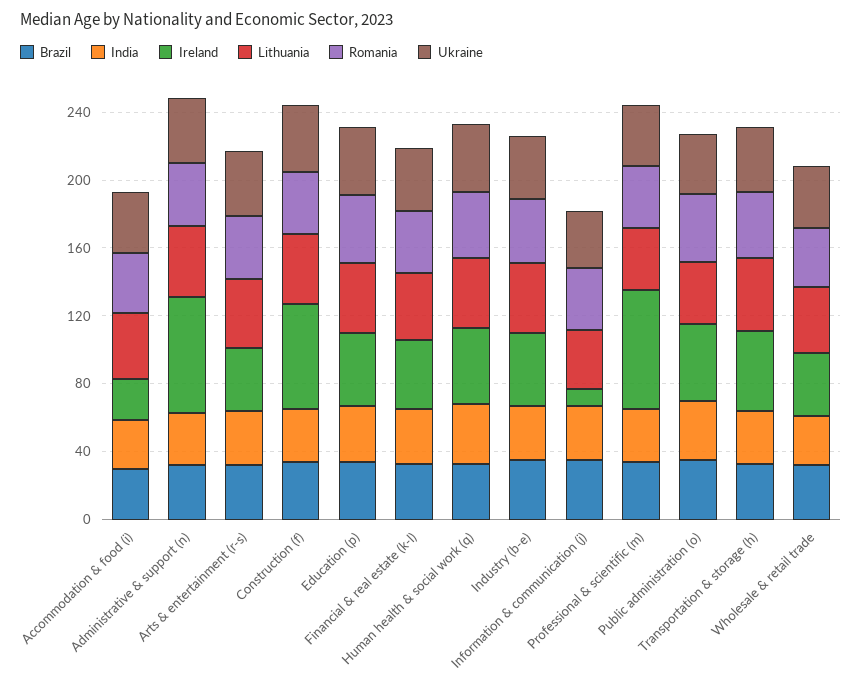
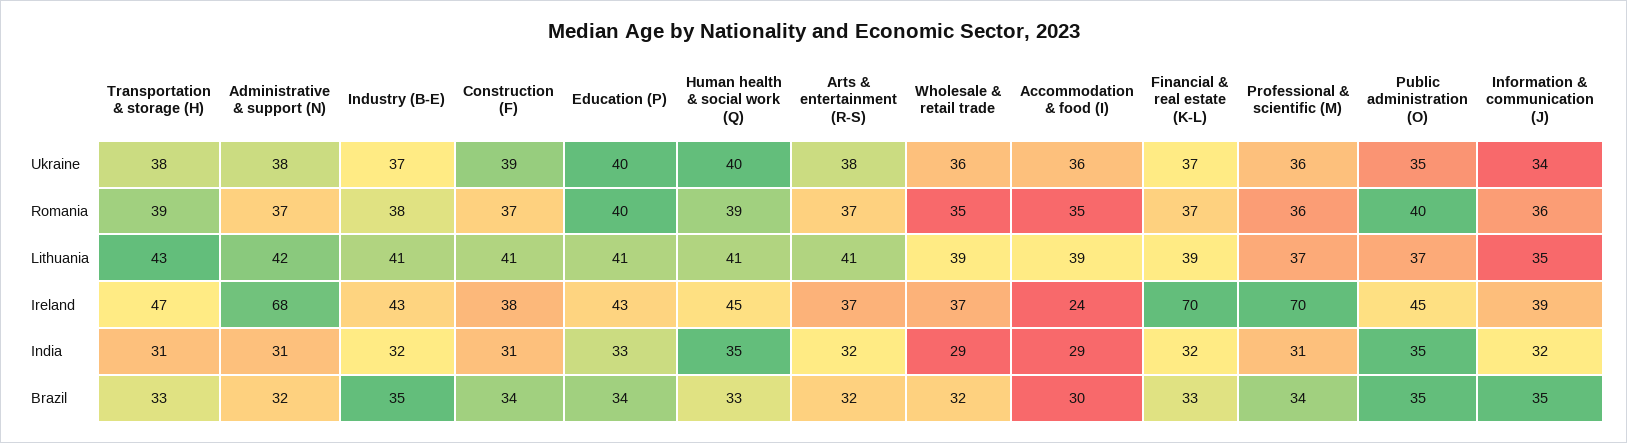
  {
    "Brazil": {
      "Accommodation & food (i)": 30,
      "Administrative & support (n)": 32,
      "Arts & entertainment (r-s)": 32,
      "Construction (f)": 34,
      "Education (p)": 34,
      "Financial & real estate (k-l)": 33,
      "Human health & social work (q)": 33,
      "Industry (b-e)": 35,
      "Information & communication (j)": 35,
      "Professional & scientific (m)": 34,
      "Public administration (o)": 35,
      "Transportation & storage (h)": 33,
      "Wholesale & retail trade": 32
    },
    "India": {
      "Accommodation & food (i)": 29,
      "Administrative & support (n)": 31,
      "Arts & entertainment (r-s)": 32,
      "Construction (f)": 31,
      "Education (p)": 33,
      "Financial & real estate (k-l)": 32,
      "Human health & social work (q)": 35,
      "Industry (b-e)": 32,
      "Information & communication (j)": 32,
      "Professional & scientific (m)": 31,
      "Public administration (o)": 35,
      "Transportation & storage (h)": 31,
      "Wholesale & retail trade": 29
    },
    "Ireland": {
      "Accommodation & food (i)": 24,
      "Administrative & support (n)": 68,
      "Arts & entertainment (r-s)": 37,
-     "Construction (f)": 60,
+     "Construction (f)": 38,
      "Education (p)": 43,
-     "Financial & real estate (k-l)": 40,
+     "Financial & real estate (k-l)": 70,
      "Human health & social work (q)": 45,
      "Industry (b-e)": 43,
-     "Information & communication (j)": 10,
+     "Information & communication (j)": 39,
      "Professional & scientific (m)": 70,
      "Public administration (o)": 45,
      "Transportation & storage (h)": 47,
      "Wholesale & retail trade": 37
    },
    "Lithuania": {
      "Accommodation & food (i)": 39,
      "Administrative & support (n)": 42,
      "Arts & entertainment (r-s)": 41,
      "Construction (f)": 41,
      "Education (p)": 41,
      "Financial & real estate (k-l)": 39,
      "Human health & social work (q)": 41,
      "Industry (b-e)": 41,
      "Information & communication (j)": 35,
      "Professional & scientific (m)": 37,
      "Public administration (o)": 37,
      "Transportation & storage (h)": 43,
      "Wholesale & retail trade": 39
    },
    "Romania": {
      "Accommodation & food (i)": 35,
      "Administrative & support (n)": 37,
      "Arts & entertainment (r-s)": 37,
      "Construction (f)": 37,
      "Education (p)": 40,
      "Financial & real estate (k-l)": 37,
      "Human health & social work (q)": 39,
      "Industry (b-e)": 38,
      "Information & communication (j)": 36,
      "Professional & scientific (m)": 36,
      "Public administration (o)": 40,
      "Transportation & storage (h)": 39,
      "Wholesale & retail trade": 35
    },
    "Ukraine": {
      "Accommodation & food (i)": 36,
      "Administrative & support (n)": 38,
      "Arts & entertainment (r-s)": 38,
      "Construction (f)": 39,
      "Education (p)": 40,
      "Financial & real estate (k-l)": 37,
      "Human health & social work (q)": 40,
      "Industry (b-e)": 37,
      "Information & communication (j)": 34,
      "Professional & scientific (m)": 36,
      "Public administration (o)": 35,
      "Transportation & storage (h)": 38,
      "Wholesale & retail trade": 36
    }
  }

